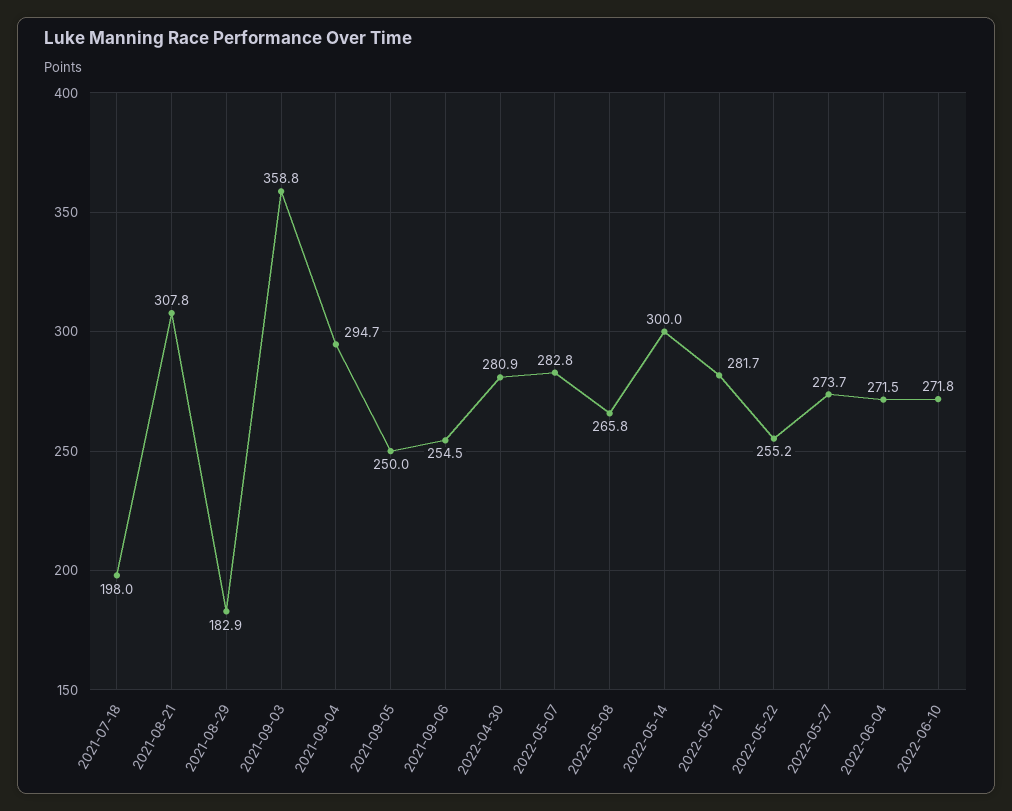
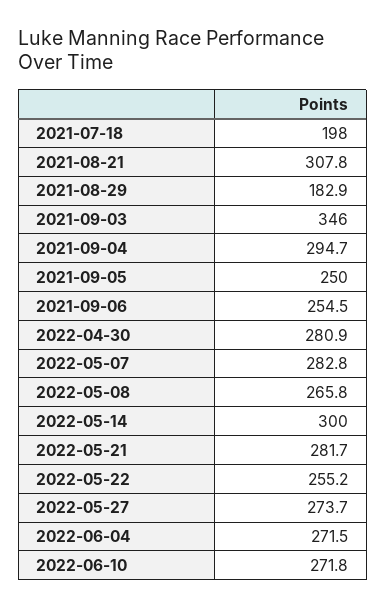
  {
    "2021-07-18": 198,
    "2021-08-21": 307.8,
    "2021-08-29": 182.9,
-   "2021-09-03": 358.8,
+   "2021-09-03": 346,
    "2021-09-04": 294.7,
    "2021-09-05": 250,
    "2021-09-06": 254.5,
    "2022-04-30": 280.9,
    "2022-05-07": 282.8,
    "2022-05-08": 265.8,
    "2022-05-14": 300,
    "2022-05-21": 281.7,
    "2022-05-22": 255.2,
    "2022-05-27": 273.7,
    "2022-06-04": 271.5,
    "2022-06-10": 271.8
  }

